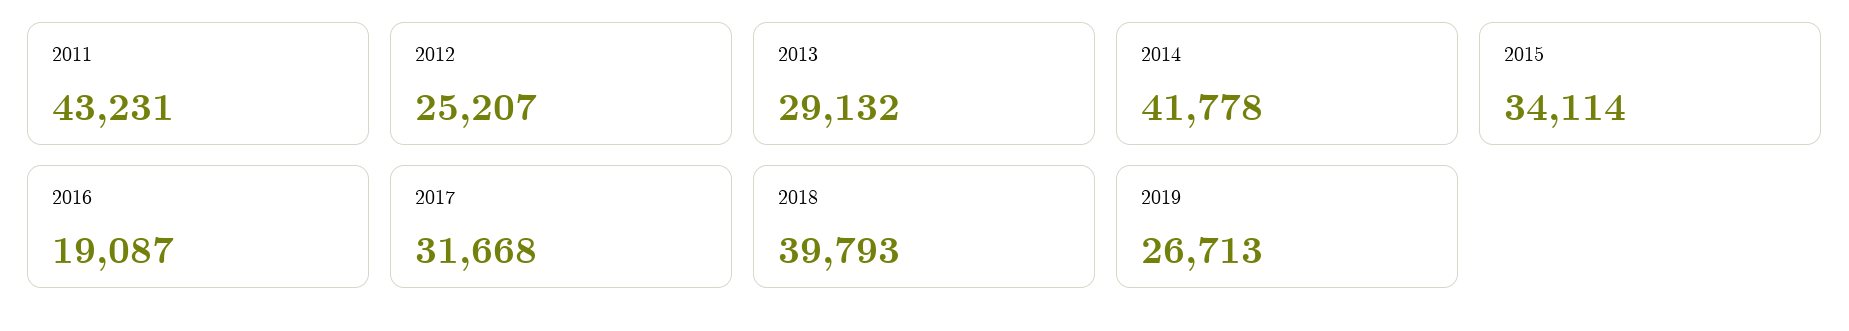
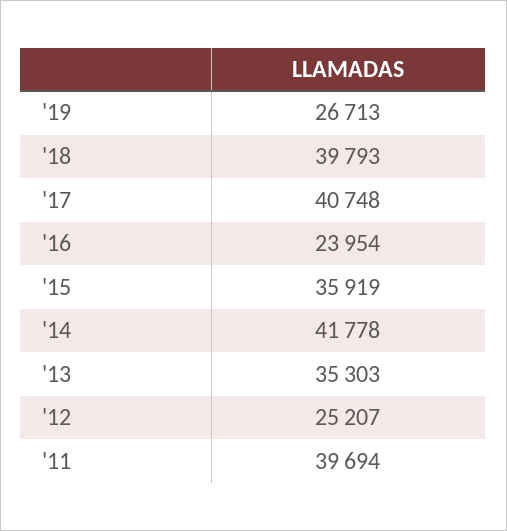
  {
-   "2011": 43231,
+   "2011": 39694,
    "2012": 25207,
-   "2013": 29132,
+   "2013": 35303,
    "2014": 41778,
-   "2015": 34114,
+   "2015": 35919,
-   "2016": 19087,
+   "2016": 23954,
-   "2017": 31668,
+   "2017": 40748,
    "2018": 39793,
    "2019": 26713
  }

